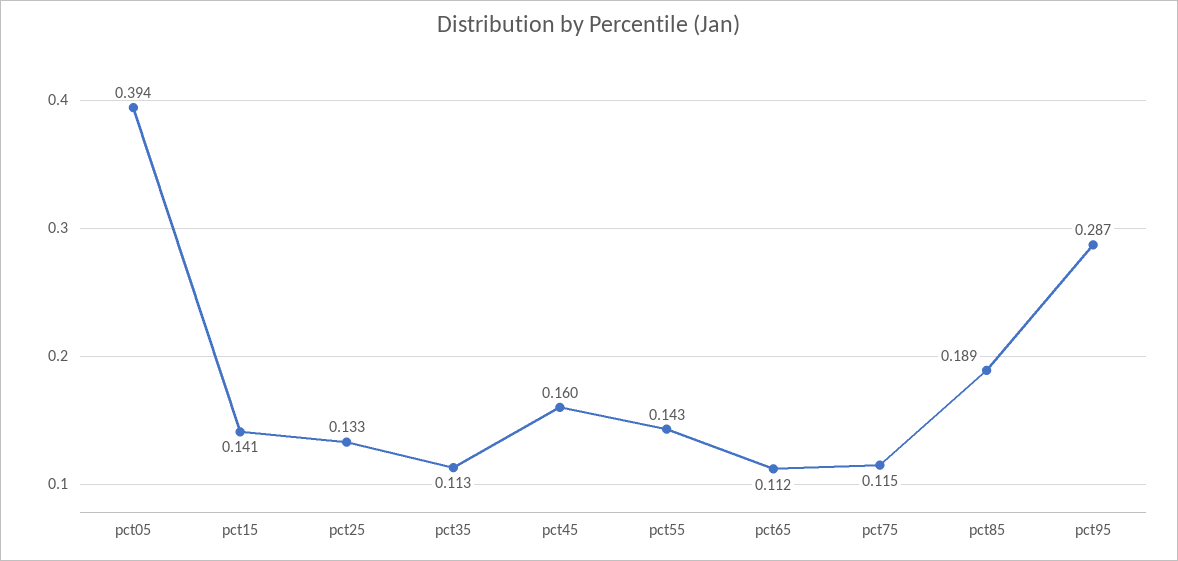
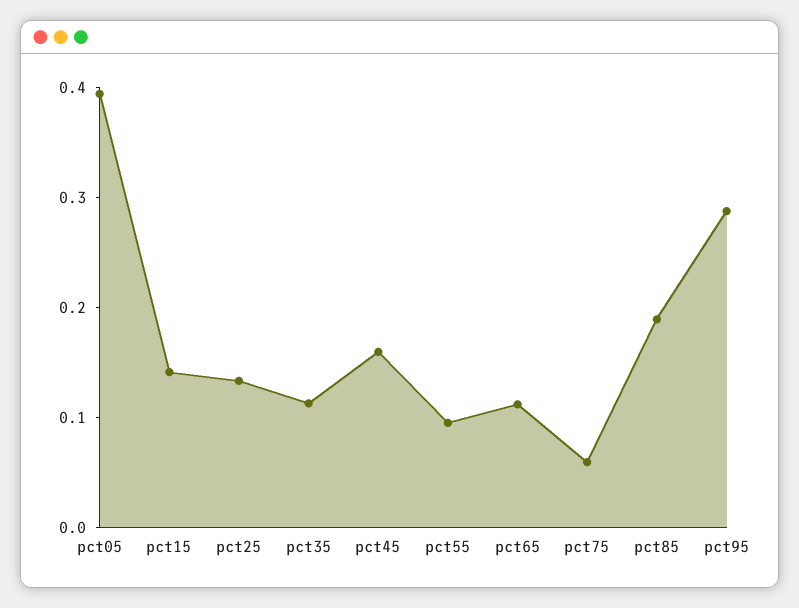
  {
    "pct05": 0.394,
    "pct15": 0.141,
    "pct25": 0.133,
    "pct35": 0.113,
    "pct45": 0.16,
-   "pct55": 0.143,
+   "pct55": 0.1,
    "pct65": 0.112,
-   "pct75": 0.115,
+   "pct75": 0.06,
    "pct85": 0.189,
    "pct95": 0.287
  }

